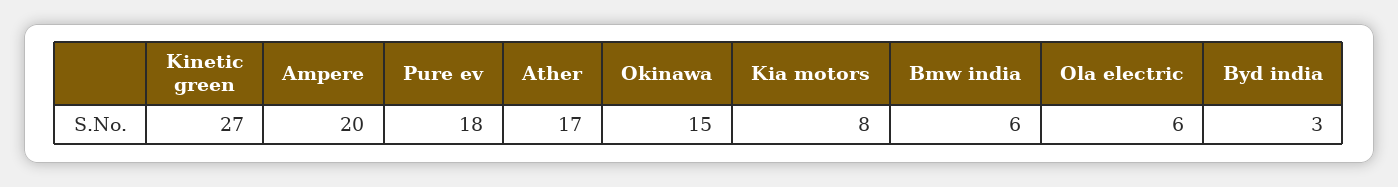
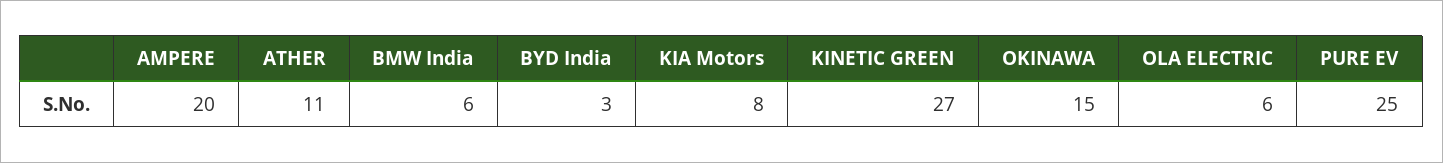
  {
    "Kinetic green": 27,
    "Ampere": 20,
-   "Pure ev": 18,
+   "Pure ev": 25,
-   "Ather": 17,
+   "Ather": 11,
    "Okinawa": 15,
    "Kia motors": 8,
    "Bmw india": 6,
    "Ola electric": 6,
    "Byd india": 3
  }

